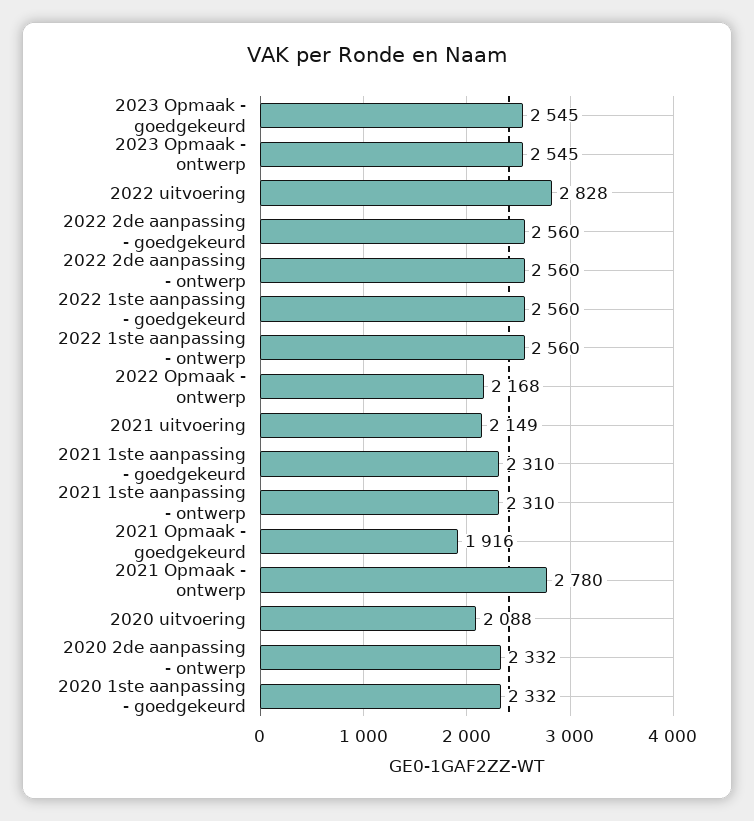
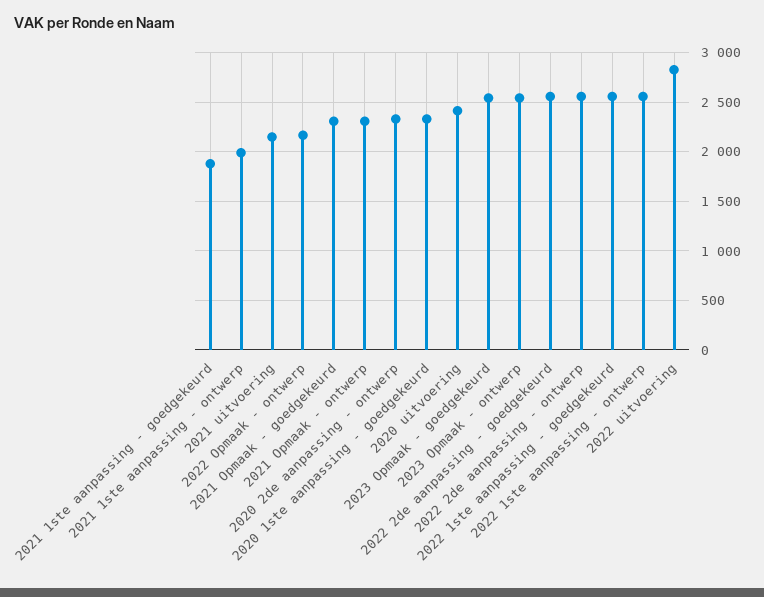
  {
    "2023 Opmaak - goedgekeurd": 2545,
    "2023 Opmaak - ontwerp": 2545,
    "2022 uitvoering": 2828,
    "2022 2de aanpassing - goedgekeurd": 2560,
    "2022 2de aanpassing - ontwerp": 2560,
    "2022 1ste aanpassing - goedgekeurd": 2560,
    "2022 1ste aanpassing - ontwerp": 2560,
    "2022 Opmaak - ontwerp": 2168,
    "2021 uitvoering": 2149,
-   "2021 1ste aanpassing - goedgekeurd": 2310,
+   "2021 1ste aanpassing - goedgekeurd": 1900,
-   "2021 1ste aanpassing - ontwerp": 2310,
+   "2021 1ste aanpassing - ontwerp": 2000,
-   "2021 Opmaak - goedgekeurd": 1916,
+   "2021 Opmaak - goedgekeurd": 2300,
-   "2021 Opmaak - ontwerp": 2780,
+   "2021 Opmaak - ontwerp": 2300,
-   "2020 uitvoering": 2088,
+   "2020 uitvoering": 2400,
    "2020 2de aanpassing - ontwerp": 2332,
    "2020 1ste aanpassing - goedgekeurd": 2332
  }

